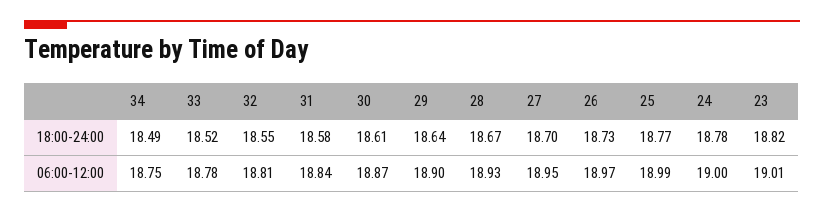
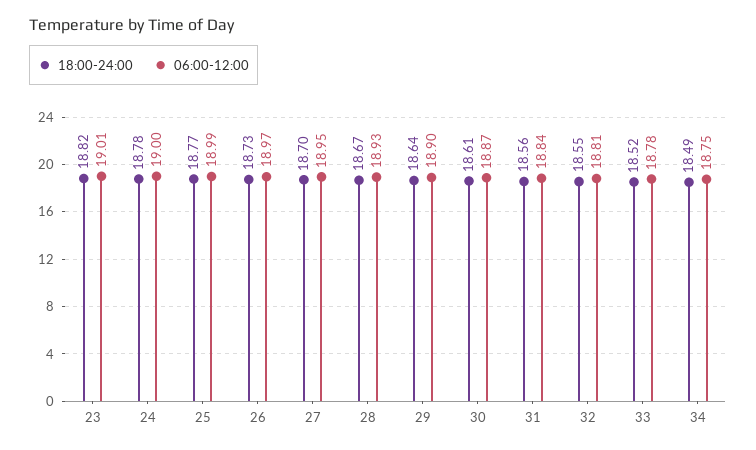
  {
    "18:00-24:00": {
      "34": 18.49,
      "33": 18.52,
      "32": 18.55,
-     "31": 18.58,
+     "31": 18.56,
      "30": 18.61,
      "29": 18.64,
      "28": 18.67,
      "27": 18.7,
      "26": 18.73,
      "25": 18.77,
      "24": 18.78,
      "23": 18.82
    },
    "06:00-12:00": {
      "34": 18.75,
      "33": 18.78,
      "32": 18.81,
      "31": 18.84,
      "30": 18.87,
      "29": 18.9,
      "28": 18.93,
      "27": 18.95,
      "26": 18.97,
      "25": 18.99,
      "24": 19,
      "23": 19.01
    }
  }

